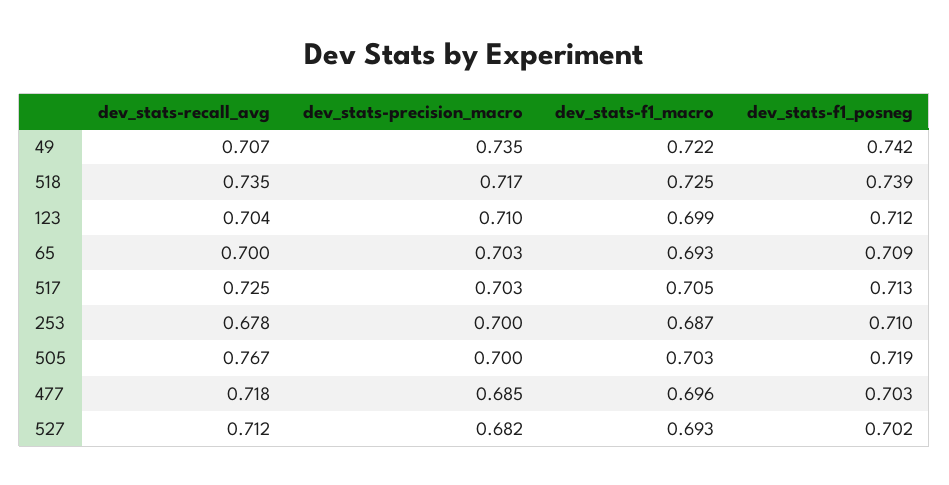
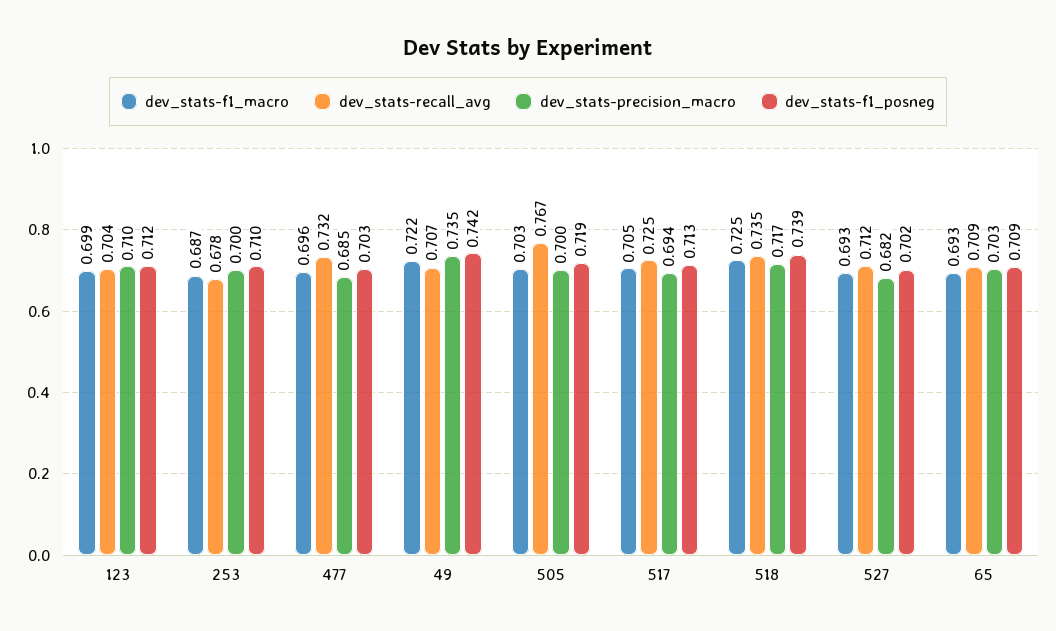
  {
    "dev_stats-recall_avg": {
      "49": 0.707,
      "518": 0.735,
      "123": 0.704,
-     "65": 0.7,
+     "65": 0.709,
      "517": 0.725,
      "253": 0.678,
      "505": 0.767,
-     "477": 0.718,
+     "477": 0.732,
      "527": 0.712
    },
    "dev_stats-precision_macro": {
      "49": 0.735,
      "518": 0.717,
      "123": 0.71,
      "65": 0.703,
-     "517": 0.703,
+     "517": 0.694,
      "253": 0.7,
      "505": 0.7,
      "477": 0.685,
      "527": 0.682
    },
    "dev_stats-f1_macro": {
      "49": 0.722,
      "518": 0.725,
      "123": 0.699,
      "65": 0.693,
      "517": 0.705,
      "253": 0.687,
      "505": 0.703,
      "477": 0.696,
      "527": 0.693
    },
    "dev_stats-f1_posneg": {
      "49": 0.742,
      "518": 0.739,
      "123": 0.712,
      "65": 0.709,
      "517": 0.713,
      "253": 0.71,
      "505": 0.719,
      "477": 0.703,
      "527": 0.702
    }
  }

